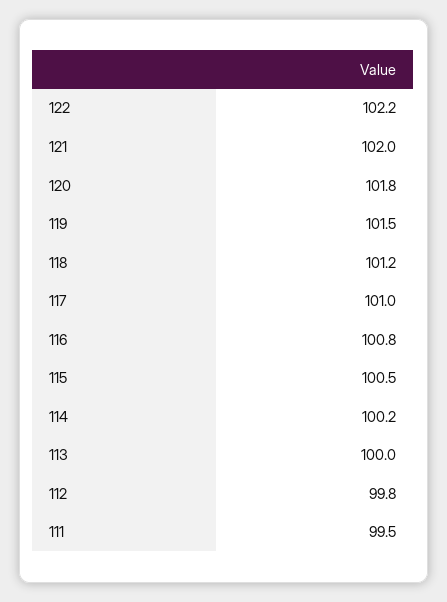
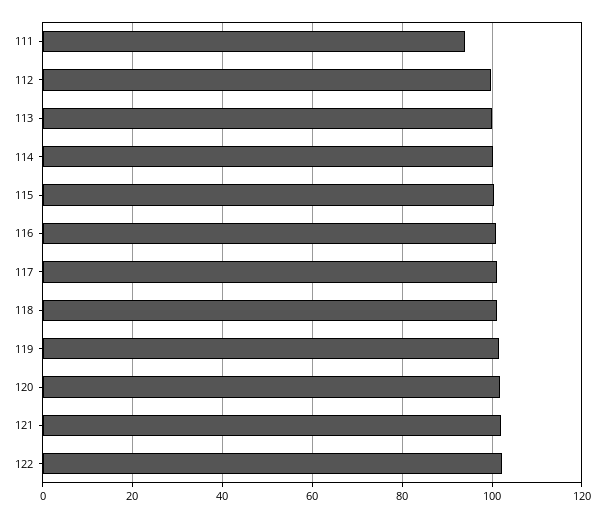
  {
    "122": 102.2,
    "121": 102,
    "120": 101.8,
    "119": 101.5,
    "118": 101.2,
    "117": 101,
    "116": 100.8,
    "115": 100.5,
    "114": 100.2,
    "113": 100,
    "112": 99.8,
-   "111": 99.5
+   "111": 94
  }

